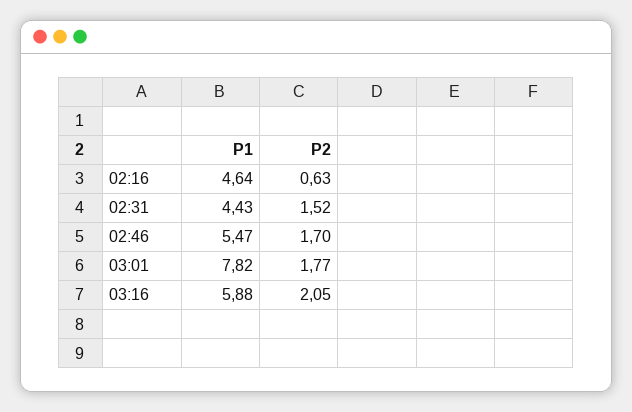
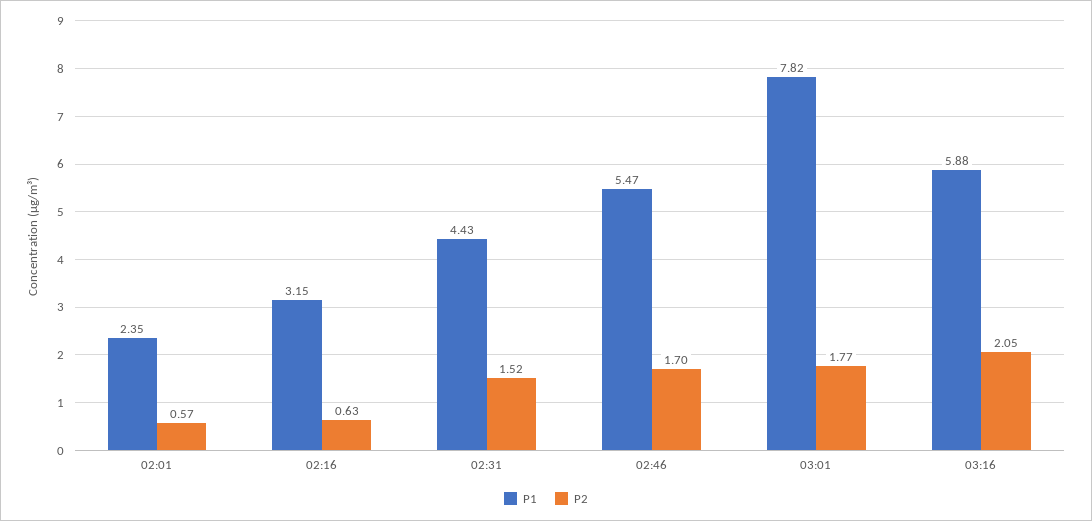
  {
    "P1": {
-     "02:16": 4.64,
+     "02:16": 3.15,
      "02:31": 4.43,
      "02:46": 5.47,
      "03:01": 7.82,
-     "03:16": 5.88
+     "03:16": 5.88,
+     "02:01": 2.35
    },
    "P2": {
      "02:16": 0.63,
      "02:31": 1.52,
      "02:46": 1.7,
      "03:01": 1.77,
-     "03:16": 2.05
+     "03:16": 2.05,
+     "02:01": 0.57
    }
  }

